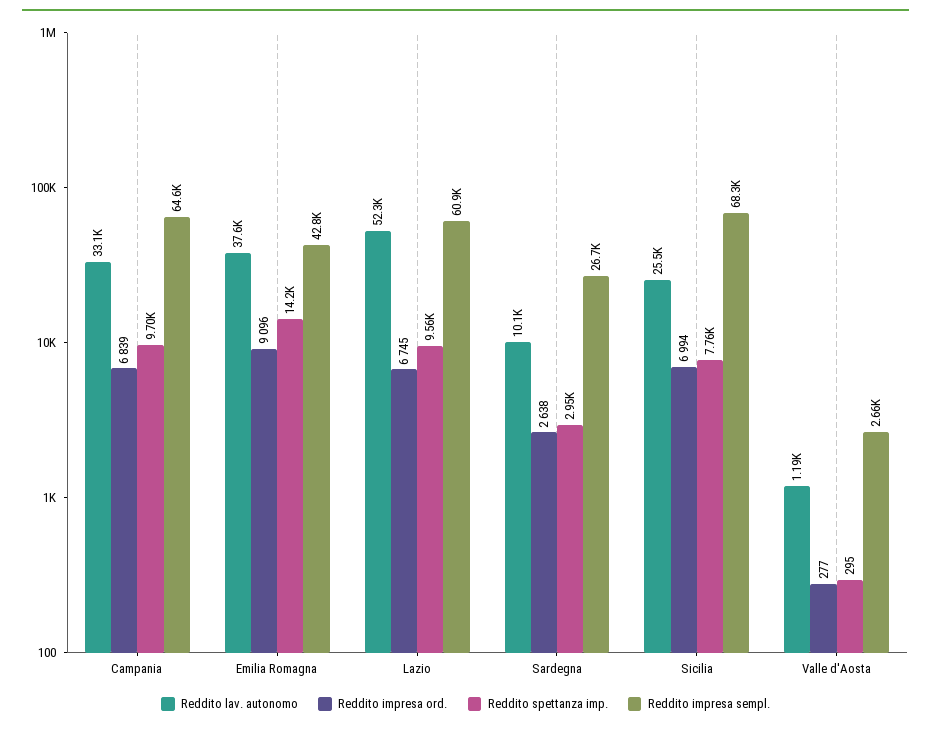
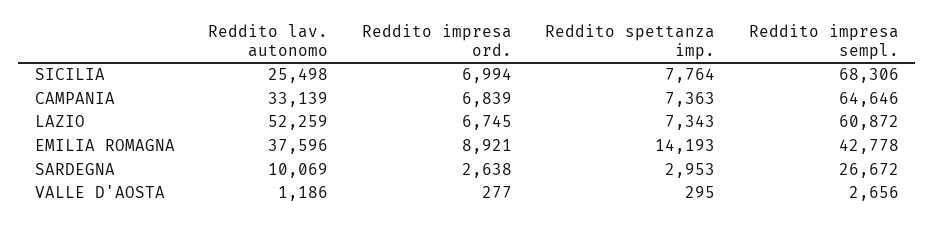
  {
    "Reddito lav. autonomo": {
      "Campania": 33139,
      "Emilia Romagna": 37596,
      "Lazio": 52259,
      "Sardegna": 10069,
      "Sicilia": 25498,
      "Valle d'Aosta": 1186
    },
    "Reddito impresa ord.": {
      "Campania": 6839,
-     "Emilia Romagna": 9096,
+     "Emilia Romagna": 8921,
      "Lazio": 6745,
      "Sardegna": 2638,
      "Sicilia": 6994,
      "Valle d'Aosta": 277
    },
    "Reddito spettanza imp.": {
-     "Campania": 9700,
+     "Campania": 7363,
      "Emilia Romagna": 14193,
-     "Lazio": 9560,
+     "Lazio": 7343,
      "Sardegna": 2953,
      "Sicilia": 7764,
      "Valle d'Aosta": 295
    },
    "Reddito impresa sempl.": {
      "Campania": 64646,
      "Emilia Romagna": 42778,
      "Lazio": 60872,
      "Sardegna": 26672,
      "Sicilia": 68306,
      "Valle d'Aosta": 2656
    }
  }

